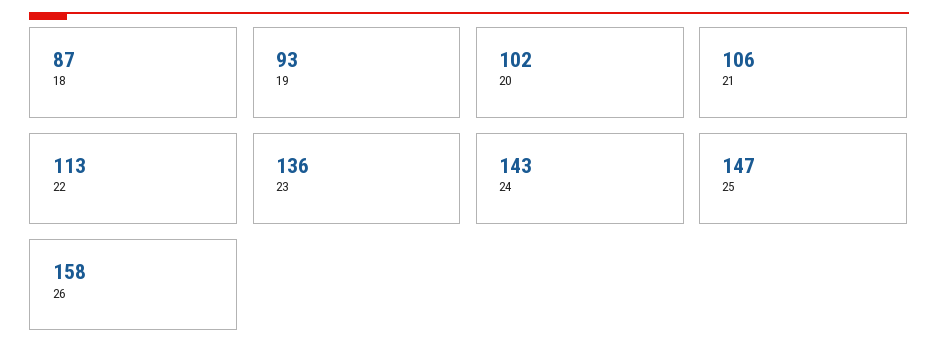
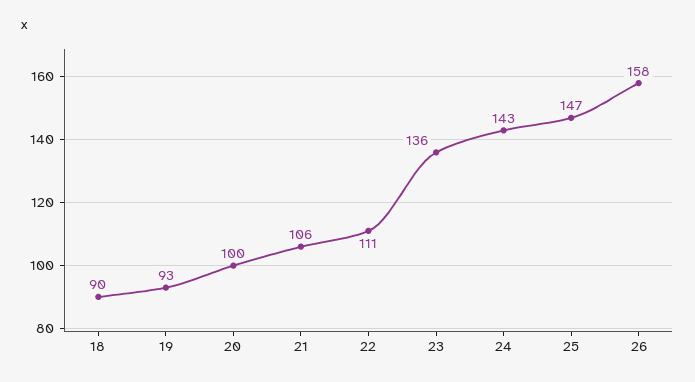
  {
-   "18": 87,
+   "18": 90,
    "19": 93,
-   "20": 102,
+   "20": 100,
    "21": 106,
-   "22": 113,
+   "22": 111,
    "23": 136,
    "24": 143,
    "25": 147,
    "26": 158
  }

